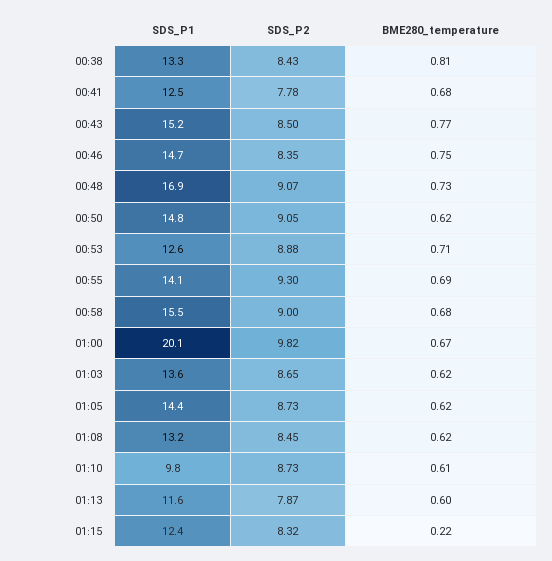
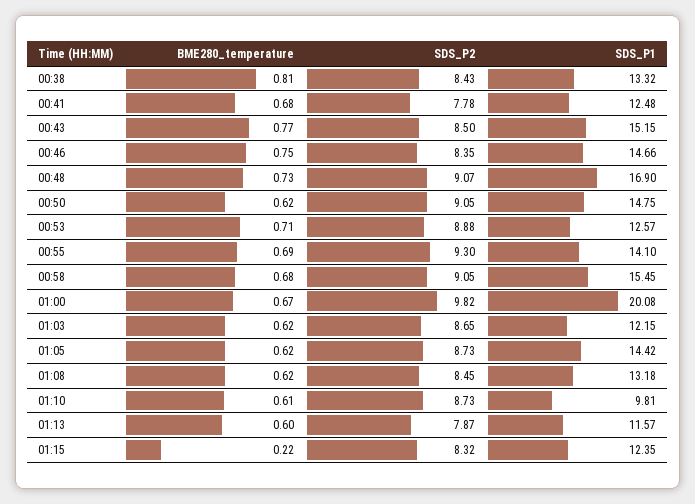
  {
    "SDS_P1": {
      "00:38": 13.32,
      "00:41": 12.48,
      "00:43": 15.15,
      "00:46": 14.66,
      "00:48": 16.9,
      "00:50": 14.75,
      "00:53": 12.57,
      "00:55": 14.1,
      "00:58": 15.45,
      "01:00": 20.08,
-     "01:03": 13.6,
+     "01:03": 12.15,
      "01:05": 14.42,
      "01:08": 13.18,
      "01:10": 9.81,
      "01:13": 11.57,
      "01:15": 12.35
    },
    "SDS_P2": {
      "00:38": 8.43,
      "00:41": 7.78,
      "00:43": 8.5,
      "00:46": 8.35,
      "00:48": 9.07,
      "00:50": 9.05,
      "00:53": 8.88,
      "00:55": 9.3,
-     "00:58": 9,
+     "00:58": 9.05,
      "01:00": 9.82,
      "01:03": 8.65,
      "01:05": 8.73,
      "01:08": 8.45,
      "01:10": 8.73,
      "01:13": 7.87,
      "01:15": 8.32
    },
    "BME280_temperature": {
      "00:38": 0.81,
      "00:41": 0.68,
      "00:43": 0.77,
      "00:46": 0.75,
      "00:48": 0.73,
      "00:50": 0.62,
      "00:53": 0.71,
      "00:55": 0.69,
      "00:58": 0.68,
      "01:00": 0.67,
      "01:03": 0.62,
      "01:05": 0.62,
      "01:08": 0.62,
      "01:10": 0.61,
      "01:13": 0.6,
      "01:15": 0.22
    }
  }

